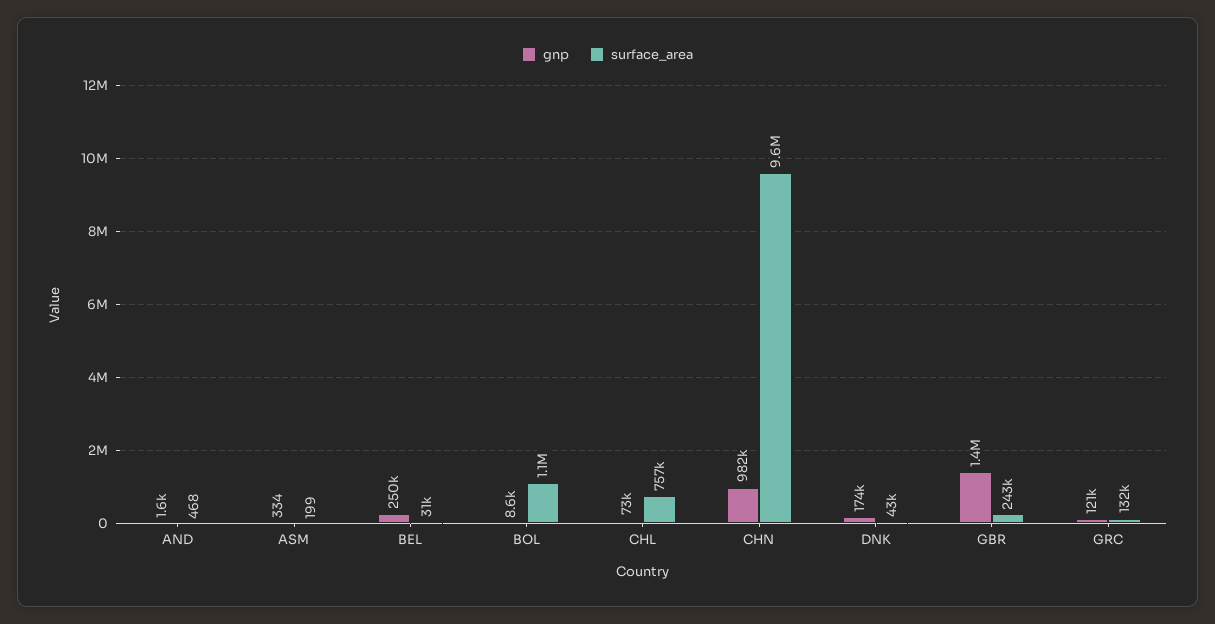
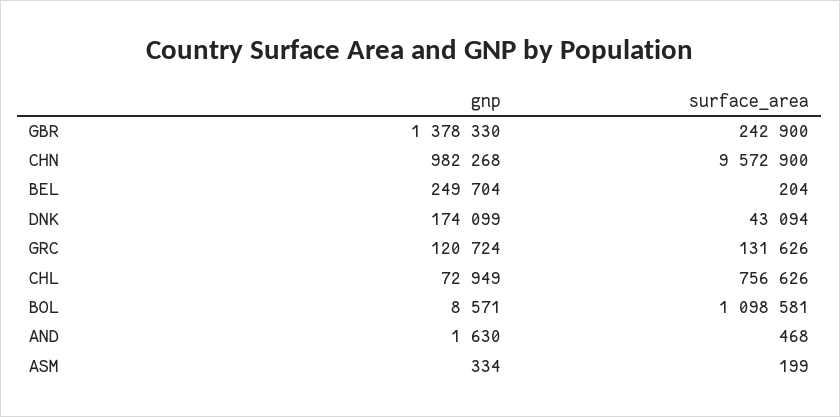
  {
    "gnp": {
      "AND": 1630,
      "ASM": 334,
      "BEL": 249704,
      "BOL": 8571,
      "CHL": 72949,
      "CHN": 982268,
      "DNK": 174099,
      "GBR": 1378330,
      "GRC": 120724
    },
    "surface_area": {
      "AND": 468,
      "ASM": 199,
-     "BEL": 31000,
+     "BEL": 204,
      "BOL": 1098581,
      "CHL": 756626,
      "CHN": 9572900,
      "DNK": 43094,
      "GBR": 242900,
      "GRC": 131626
    }
  }

